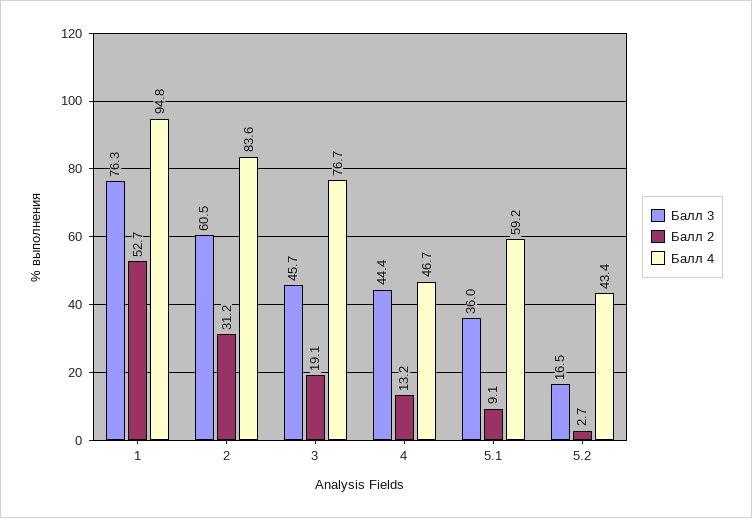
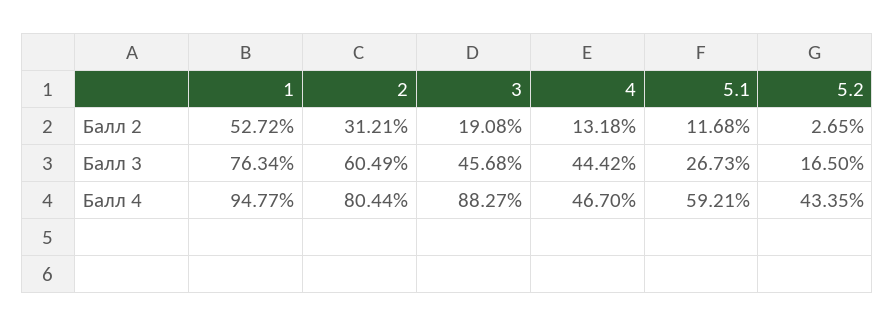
  {
    "Балл 3": {
      "1": 76.34,
      "2": 60.49,
      "3": 45.68,
      "4": 44.42,
-     "5.1": 36,
+     "5.1": 26.73,
      "5.2": 16.5
    },
    "Балл 2": {
      "1": 52.72,
      "2": 31.21,
      "3": 19.08,
      "4": 13.18,
-     "5.1": 9.1,
+     "5.1": 11.68,
      "5.2": 2.65
    },
    "Балл 4": {
      "1": 94.77,
-     "2": 83.6,
+     "2": 80.44,
-     "3": 76.7,
+     "3": 88.27,
      "4": 46.7,
      "5.1": 59.21,
      "5.2": 43.35
    }
  }

